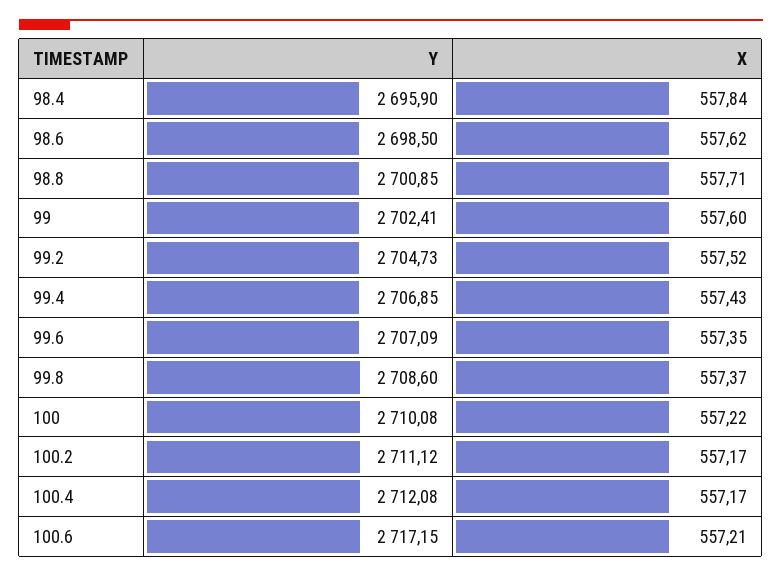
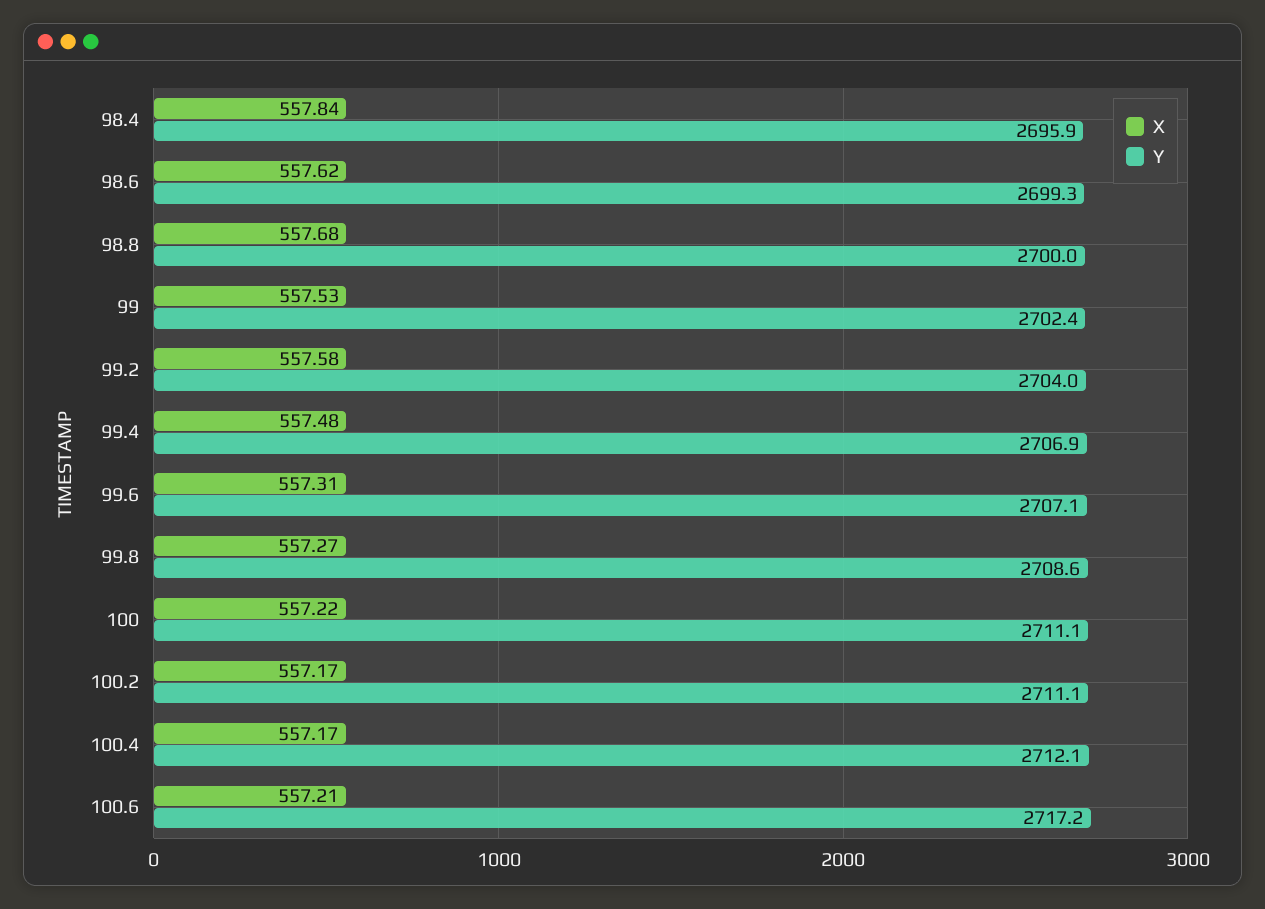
  {
    "Y": {
      "98.4": 2695.9,
-     "98.6": 2698.5,
+     "98.6": 2699.3,
-     "98.8": 2700.85,
+     "98.8": 2700,
      "99": 2702.41,
-     "99.2": 2704.73,
+     "99.2": 2704,
      "99.4": 2706.85,
      "99.6": 2707.09,
      "99.8": 2708.6,
-     "100": 2710.08,
+     "100": 2711.1,
      "100.2": 2711.12,
      "100.4": 2712.08,
      "100.6": 2717.15
    },
    "X": {
      "98.4": 557.84,
      "98.6": 557.62,
-     "98.8": 557.71,
+     "98.8": 557.68,
-     "99": 557.6,
+     "99": 557.53,
-     "99.2": 557.52,
+     "99.2": 557.58,
-     "99.4": 557.43,
+     "99.4": 557.48,
-     "99.6": 557.35,
+     "99.6": 557.31,
-     "99.8": 557.37,
+     "99.8": 557.27,
      "100": 557.22,
      "100.2": 557.17,
      "100.4": 557.17,
      "100.6": 557.21
    }
  }

